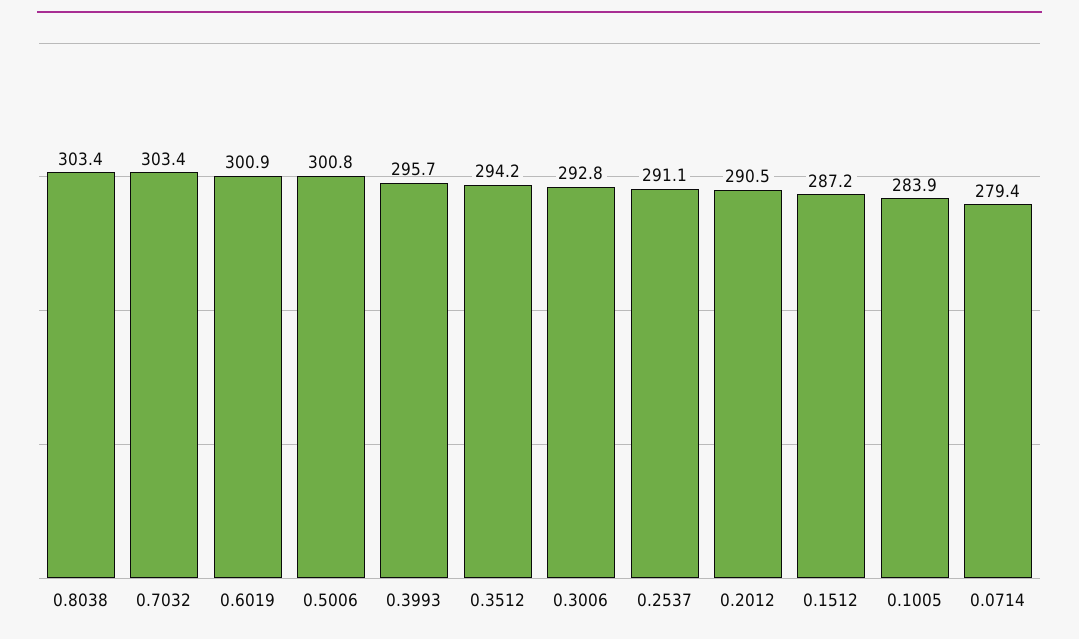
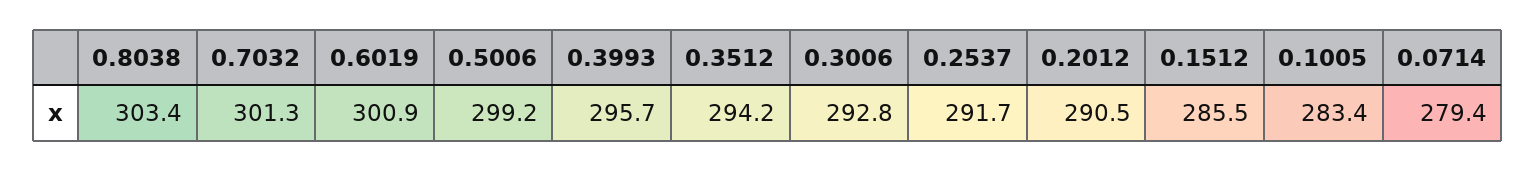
  {
    "0.8038": 303.4,
-   "0.7032": 303.4,
+   "0.7032": 301.3,
    "0.6019": 300.9,
-   "0.5006": 300.8,
+   "0.5006": 299.2,
    "0.3993": 295.7,
    "0.3512": 294.2,
    "0.3006": 292.8,
-   "0.2537": 291.1,
+   "0.2537": 291.7,
    "0.2012": 290.5,
-   "0.1512": 287.2,
+   "0.1512": 285.5,
-   "0.1005": 283.9,
+   "0.1005": 283.4,
    "0.0714": 279.4
  }

